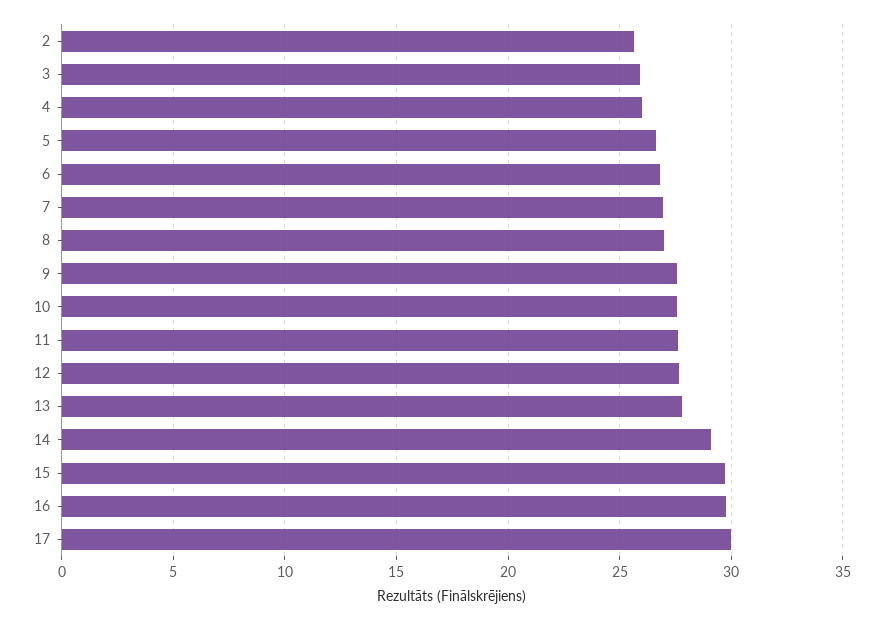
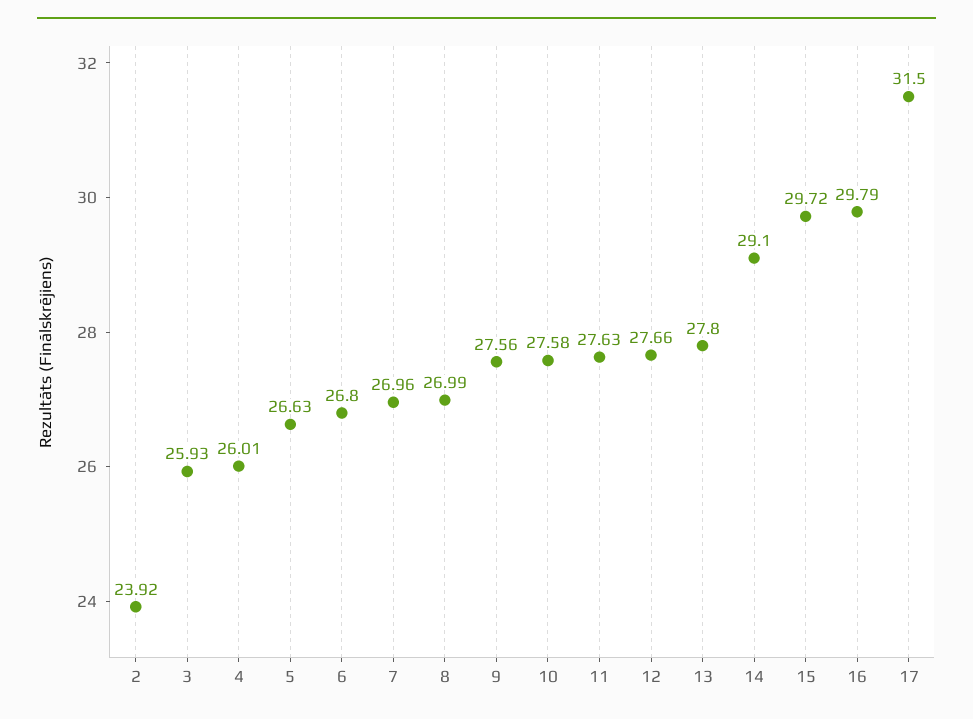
  {
-   "2": 25.5,
+   "2": 23.92,
    "3": 25.93,
    "4": 26.01,
    "5": 26.63,
    "6": 26.8,
    "7": 26.96,
    "8": 26.99,
    "9": 27.56,
    "10": 27.58,
    "11": 27.63,
    "12": 27.66,
    "13": 27.8,
    "14": 29.1,
    "15": 29.72,
    "16": 29.79,
-   "17": 30
+   "17": 31.5
  }

